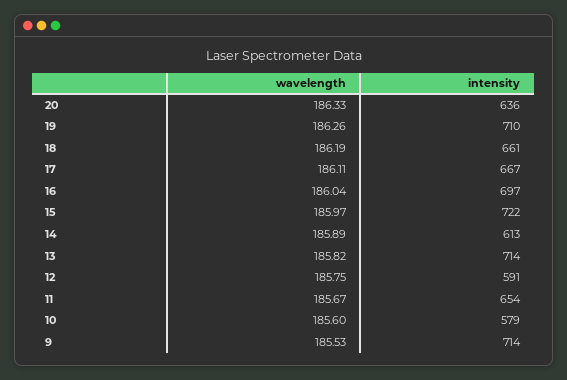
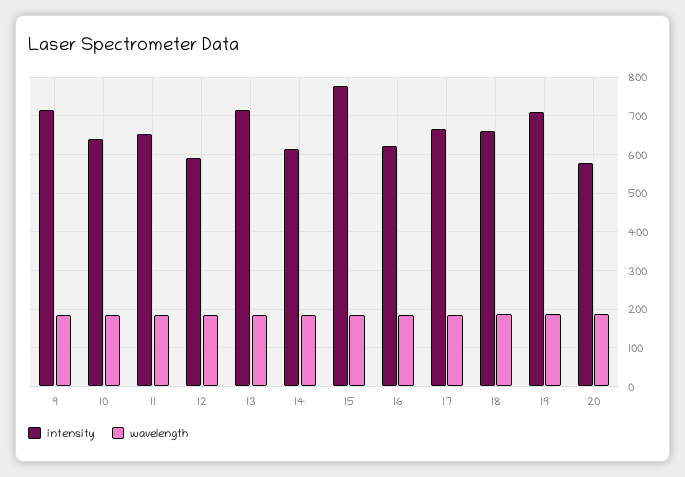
  {
    "wavelength": {
      "20": 186.33,
      "19": 186.26,
      "18": 186.19,
      "17": 186.11,
      "16": 186.04,
      "15": 185.97,
      "14": 185.89,
      "13": 185.82,
      "12": 185.75,
      "11": 185.67,
      "10": 185.6,
      "9": 185.53
    },
    "intensity": {
-     "20": 636,
+     "20": 580,
      "19": 710,
      "18": 661,
      "17": 667,
-     "16": 697,
+     "16": 620,
-     "15": 722,
+     "15": 780,
      "14": 613,
      "13": 714,
      "12": 591,
      "11": 654,
-     "10": 579,
+     "10": 640,
      "9": 714
    }
  }

